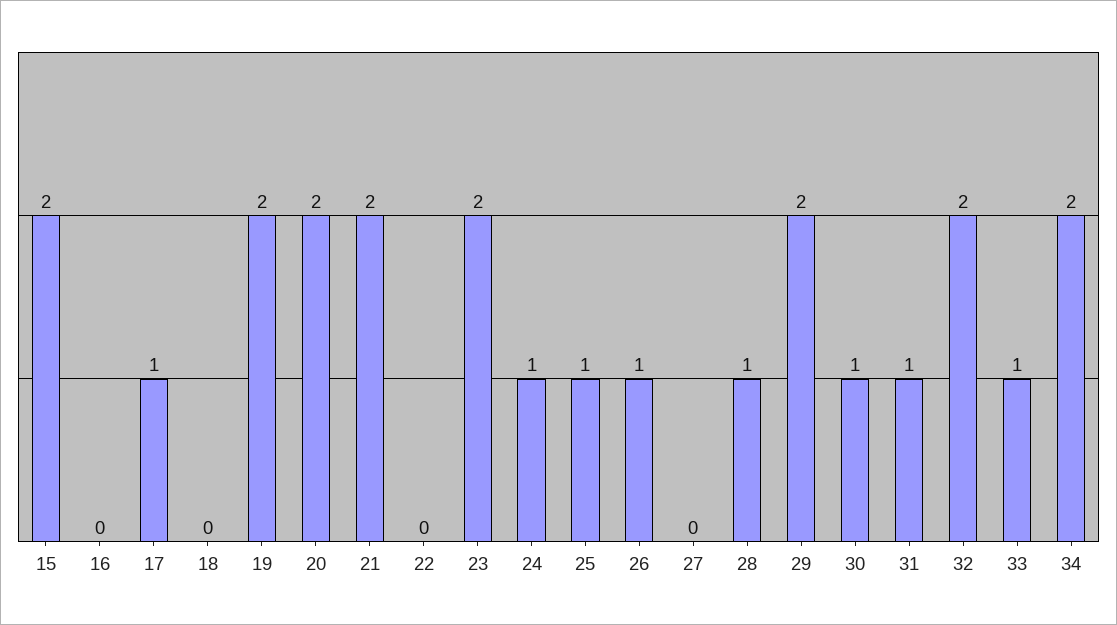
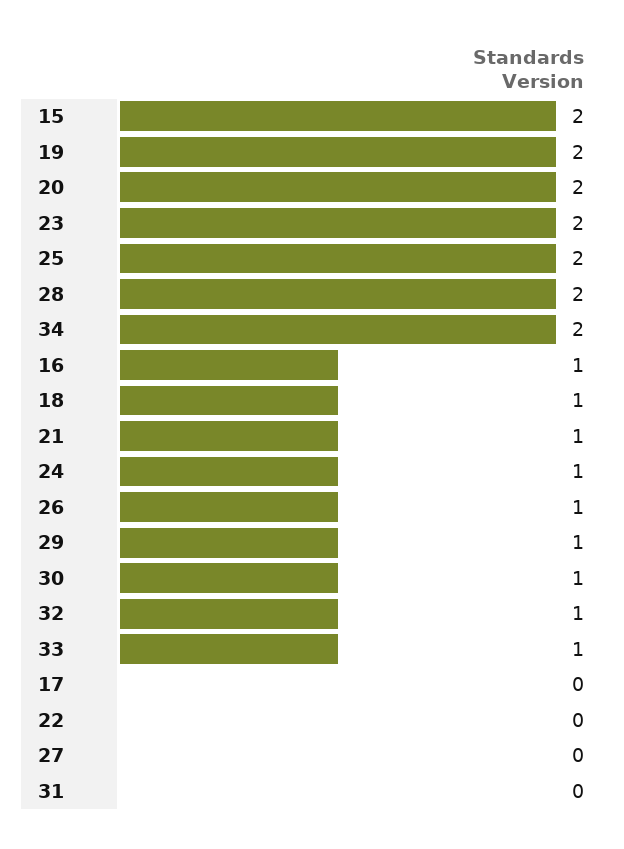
  {
    "15": 2,
-   "16": 0,
+   "16": 1,
-   "17": 1,
+   "17": 0,
-   "18": 0,
+   "18": 1,
    "19": 2,
    "20": 2,
-   "21": 2,
+   "21": 1,
    "22": 0,
    "23": 2,
    "24": 1,
-   "25": 1,
+   "25": 2,
    "26": 1,
    "27": 0,
-   "28": 1,
+   "28": 2,
-   "29": 2,
+   "29": 1,
    "30": 1,
-   "31": 1,
+   "31": 0,
-   "32": 2,
+   "32": 1,
    "33": 1,
    "34": 2
  }

